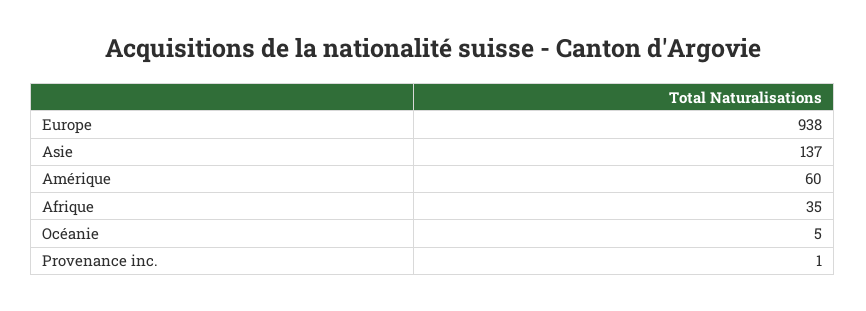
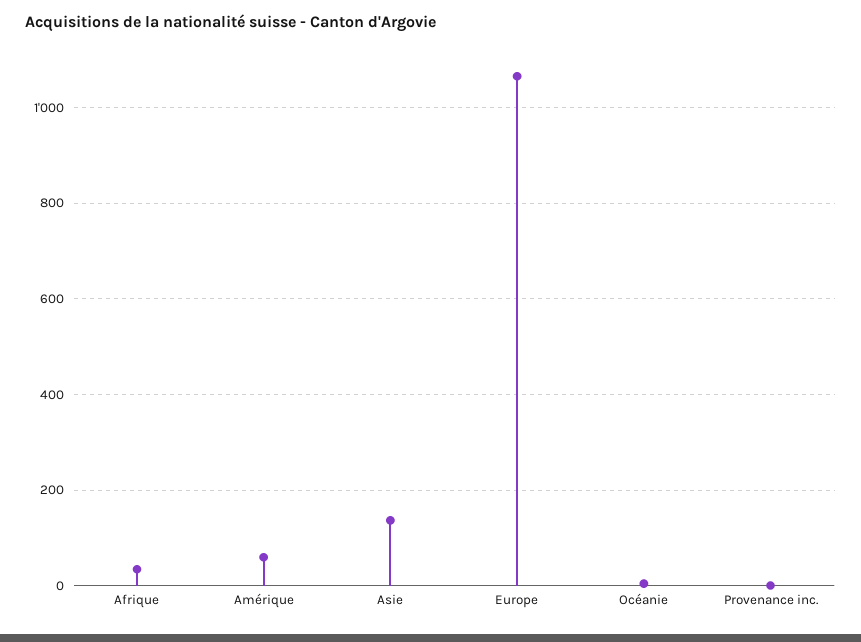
  {
-   "Europe": 938,
+   "Europe": 1060,
    "Asie": 137,
    "Amérique": 60,
    "Afrique": 35,
    "Océanie": 5,
    "Provenance inc.": 1
  }

